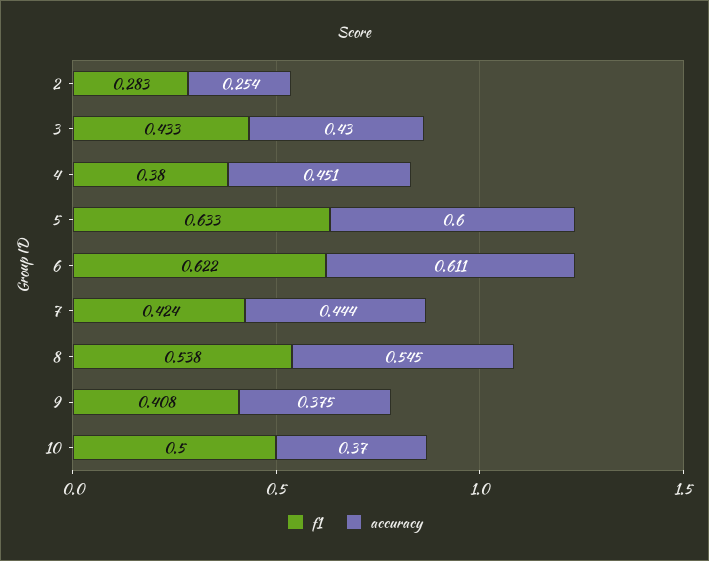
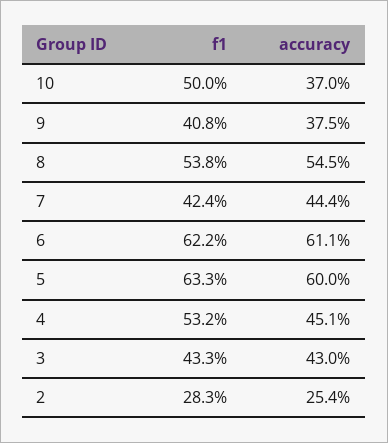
  {
    "f1": {
      "2": 0.283,
      "3": 0.433,
-     "4": 0.38,
+     "4": 0.532,
      "5": 0.633,
      "6": 0.622,
      "7": 0.424,
      "8": 0.538,
      "9": 0.408,
      "10": 0.5
    },
    "accuracy": {
      "2": 0.254,
      "3": 0.43,
      "4": 0.451,
      "5": 0.6,
      "6": 0.611,
      "7": 0.444,
      "8": 0.545,
      "9": 0.375,
      "10": 0.37
    }
  }

